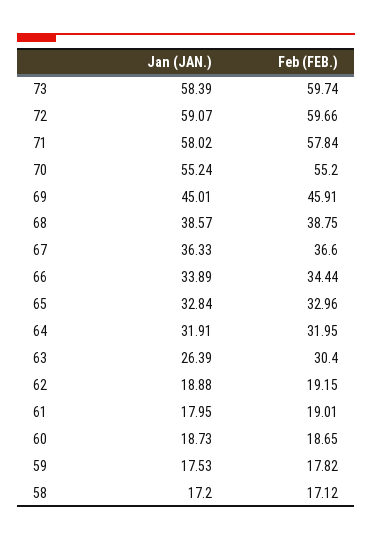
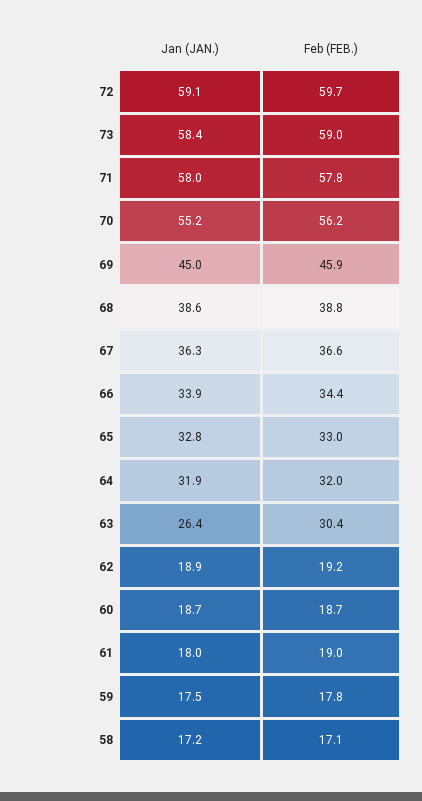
  {
    "Jan (JAN.)": {
      "73": 58.39,
      "72": 59.07,
      "71": 58.02,
      "70": 55.24,
      "69": 45.01,
      "68": 38.57,
      "67": 36.33,
      "66": 33.89,
      "65": 32.84,
      "64": 31.91,
      "63": 26.39,
      "62": 18.88,
      "61": 17.95,
      "60": 18.73,
      "59": 17.53,
      "58": 17.2
    },
    "Feb (FEB.)": {
-     "73": 59.74,
+     "73": 59,
      "72": 59.66,
      "71": 57.84,
-     "70": 55.2,
+     "70": 56.2,
      "69": 45.91,
      "68": 38.75,
      "67": 36.6,
      "66": 34.44,
      "65": 32.96,
      "64": 31.95,
      "63": 30.4,
      "62": 19.15,
      "61": 19.01,
      "60": 18.65,
      "59": 17.82,
      "58": 17.12
    }
  }

